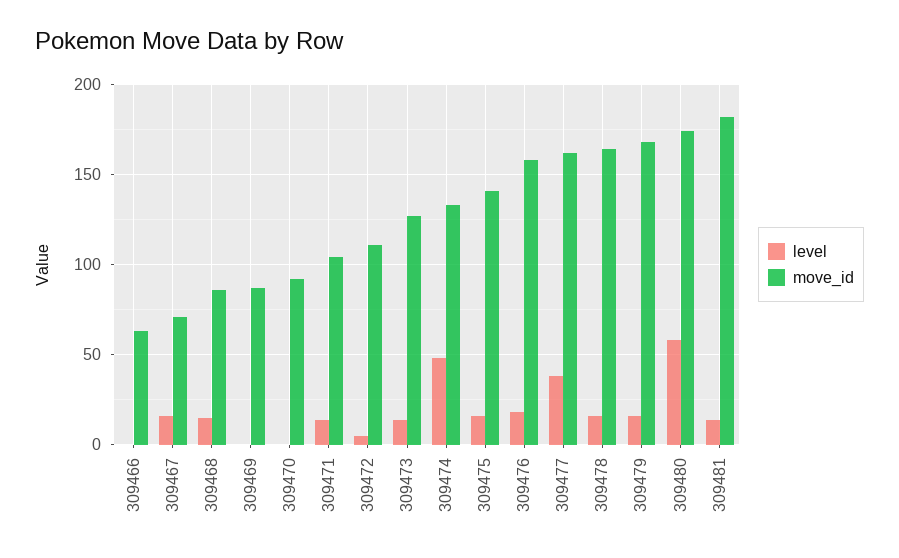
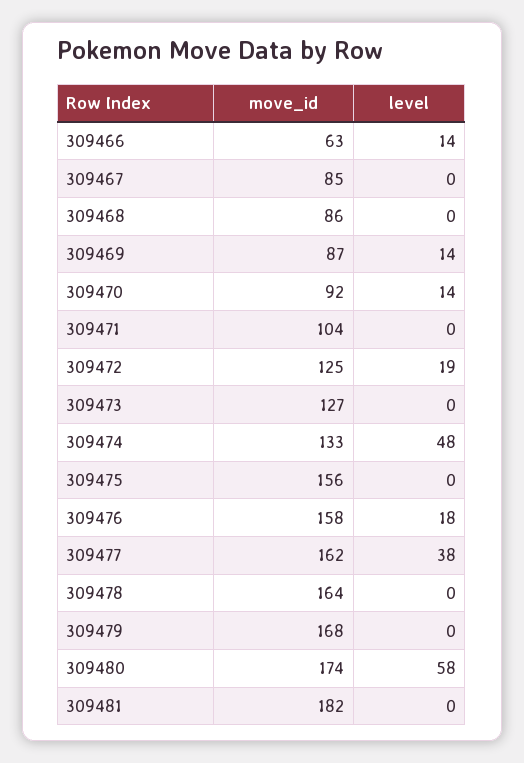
  {
    "level": {
-     "309466": 0,
+     "309466": 14,
-     "309467": 15,
+     "309467": 0,
-     "309468": 15,
+     "309468": 0,
-     "309469": 0,
+     "309469": 14,
-     "309470": 0,
+     "309470": 14,
-     "309471": 15,
+     "309471": 0,
-     "309472": 5,
+     "309472": 19,
-     "309473": 15,
+     "309473": 0,
      "309474": 48,
-     "309475": 15,
+     "309475": 0,
      "309476": 18,
      "309477": 38,
-     "309478": 15,
+     "309478": 0,
-     "309479": 15,
+     "309479": 0,
      "309480": 58,
-     "309481": 15
+     "309481": 0
    },
    "move_id": {
      "309466": 63,
-     "309467": 70,
+     "309467": 85,
      "309468": 86,
      "309469": 87,
      "309470": 92,
      "309471": 104,
-     "309472": 110,
+     "309472": 125,
      "309473": 127,
      "309474": 133,
-     "309475": 140,
+     "309475": 156,
      "309476": 158,
      "309477": 162,
      "309478": 164,
      "309479": 168,
      "309480": 174,
      "309481": 182
    }
  }

